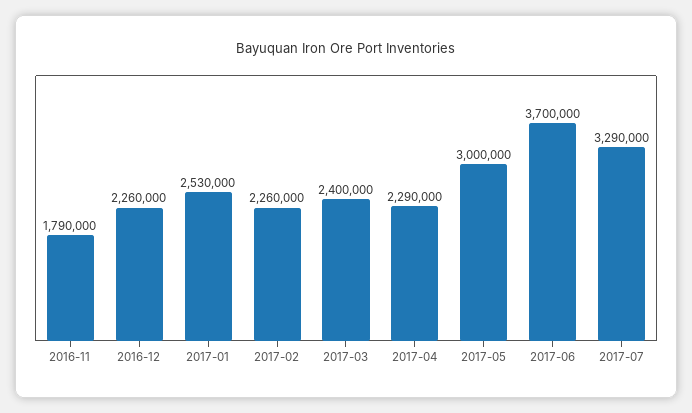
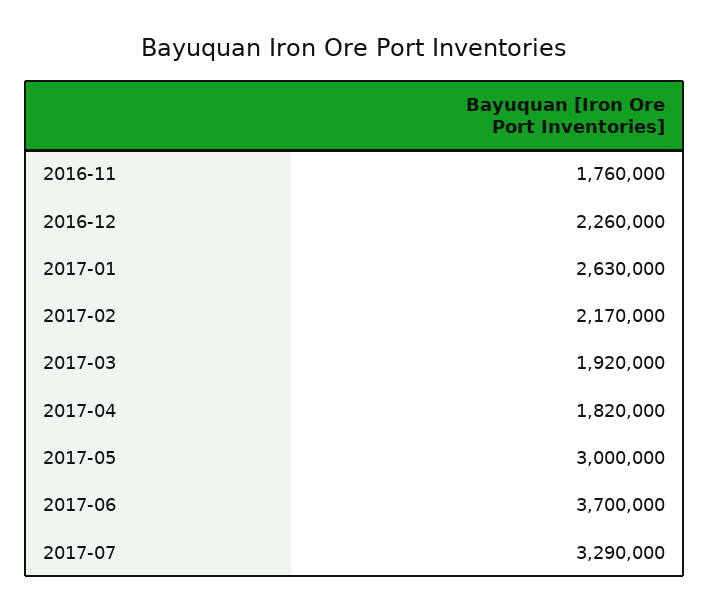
  {
-   "2016-11": 1790000,
+   "2016-11": 1760000,
    "2016-12": 2260000,
-   "2017-01": 2530000,
+   "2017-01": 2630000,
-   "2017-02": 2260000,
+   "2017-02": 2170000,
-   "2017-03": 2400000,
+   "2017-03": 1920000,
-   "2017-04": 2290000,
+   "2017-04": 1820000,
    "2017-05": 3000000,
    "2017-06": 3700000,
    "2017-07": 3290000
  }

